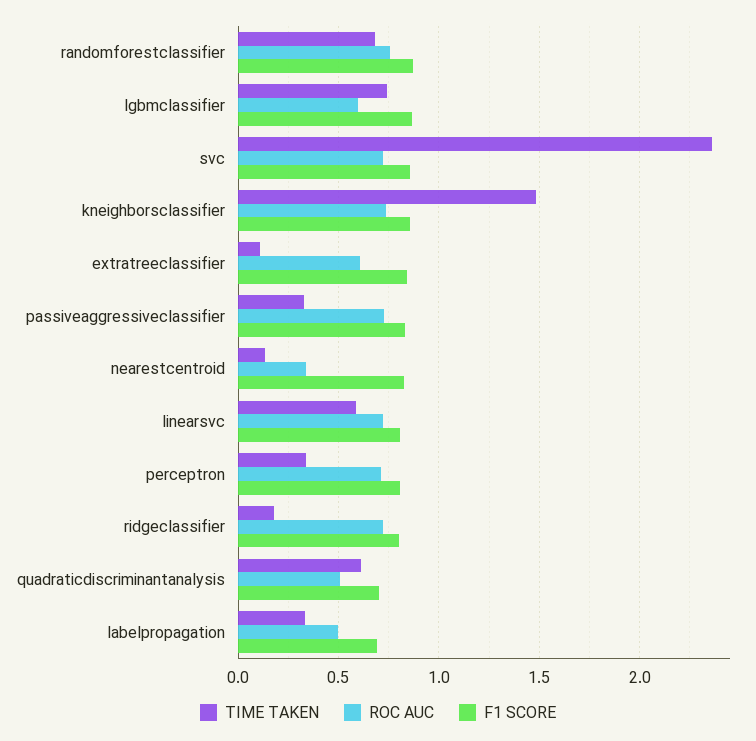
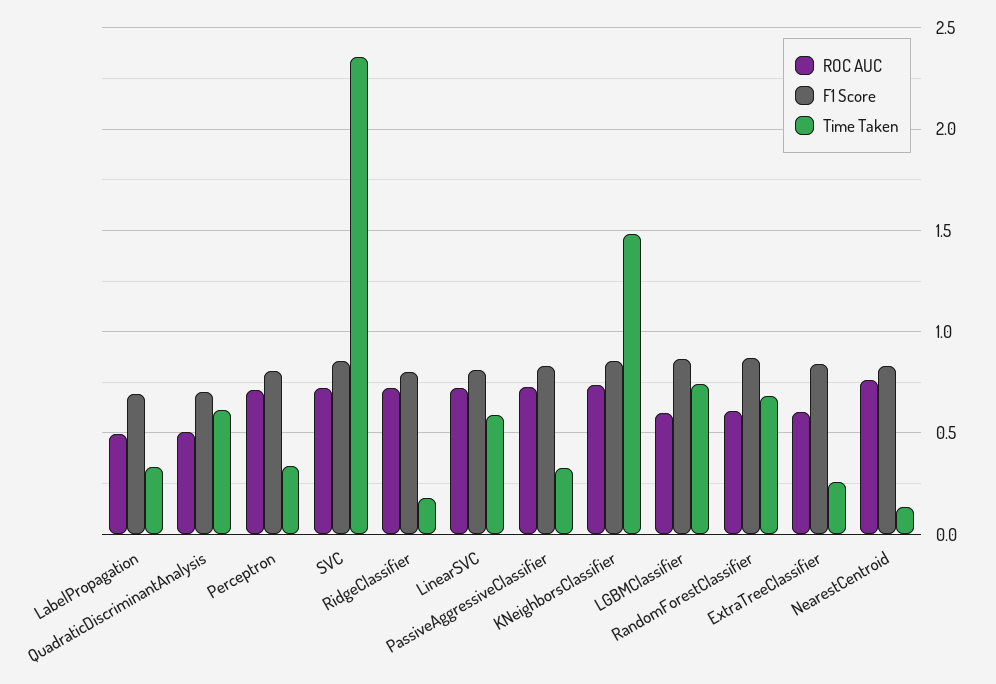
  {
    "TIME TAKEN": {
      "randomforestclassifier": 0.7,
      "lgbmclassifier": 0.75,
      "svc": 2.35,
      "kneighborsclassifier": 1.5,
-     "extratreeclassifier": 0.1,
+     "extratreeclassifier": 0.25,
      "passiveaggressiveclassifier": 0.35,
      "nearestcentroid": 0.15,
      "linearsvc": 0.6,
      "perceptron": 0.35,
      "ridgeclassifier": 0.2,
      "quadraticdiscriminantanalysis": 0.6,
      "labelpropagation": 0.35
    },
    "ROC AUC": {
-     "randomforestclassifier": 0.75,
+     "randomforestclassifier": 0.6,
      "lgbmclassifier": 0.6,
      "svc": 0.7,
      "kneighborsclassifier": 0.75,
      "extratreeclassifier": 0.6,
      "passiveaggressiveclassifier": 0.75,
-     "nearestcentroid": 0.35,
+     "nearestcentroid": 0.75,
      "linearsvc": 0.7,
      "perceptron": 0.7,
      "ridgeclassifier": 0.7,
      "quadraticdiscriminantanalysis": 0.5,
      "labelpropagation": 0.5
    },
    "F1 SCORE": {
      "randomforestclassifier": 0.85,
      "lgbmclassifier": 0.85,
      "svc": 0.85,
      "kneighborsclassifier": 0.85,
      "extratreeclassifier": 0.85,
      "passiveaggressiveclassifier": 0.85,
      "nearestcentroid": 0.85,
      "linearsvc": 0.8,
      "perceptron": 0.8,
      "ridgeclassifier": 0.8,
      "quadraticdiscriminantanalysis": 0.7,
      "labelpropagation": 0.7
    }
  }

